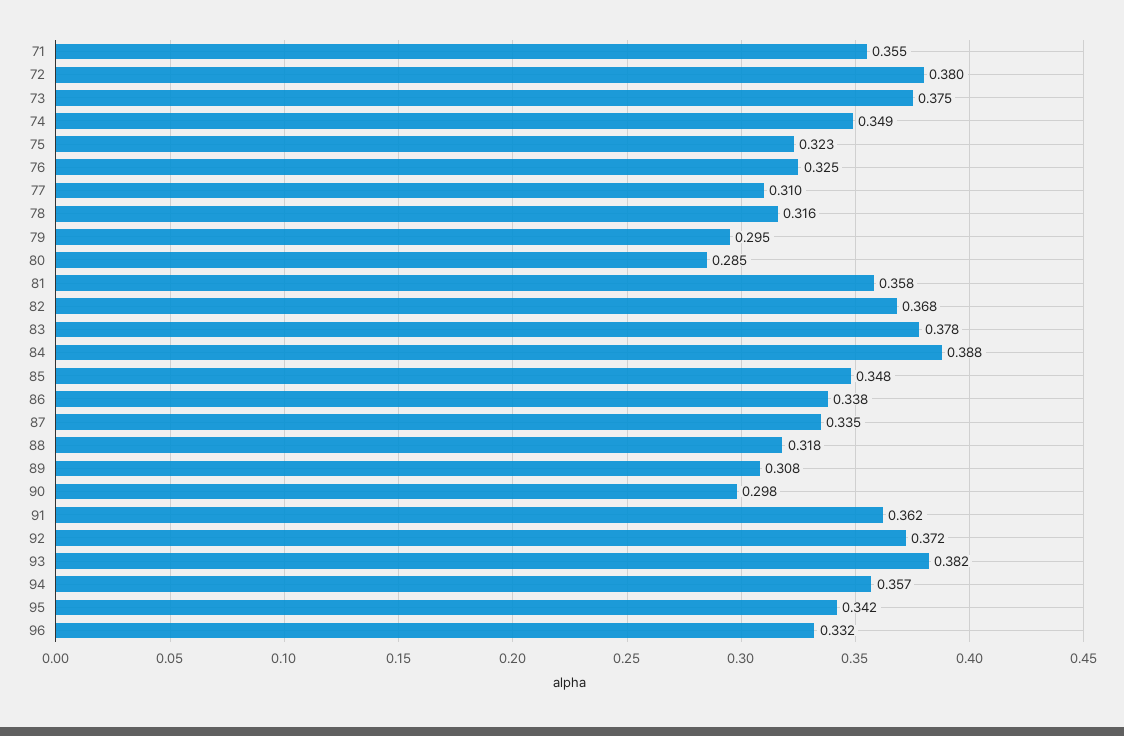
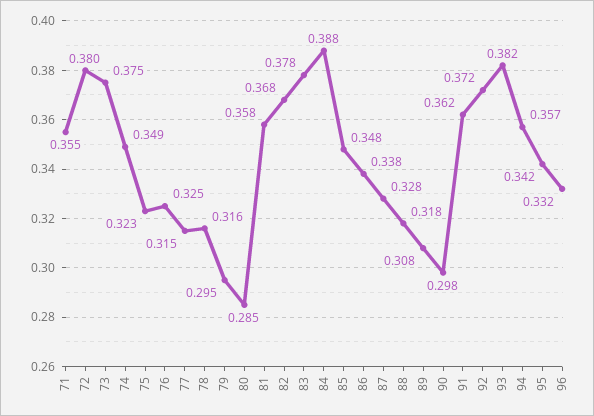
  {
    "71": 0.355,
    "72": 0.38,
    "73": 0.375,
    "74": 0.349,
    "75": 0.323,
    "76": 0.325,
-   "77": 0.31,
+   "77": 0.315,
    "78": 0.316,
    "79": 0.295,
    "80": 0.285,
    "81": 0.358,
    "82": 0.368,
    "83": 0.378,
    "84": 0.388,
    "85": 0.348,
    "86": 0.338,
-   "87": 0.335,
+   "87": 0.328,
    "88": 0.318,
    "89": 0.308,
    "90": 0.298,
    "91": 0.362,
    "92": 0.372,
    "93": 0.382,
    "94": 0.357,
    "95": 0.342,
    "96": 0.332
  }

